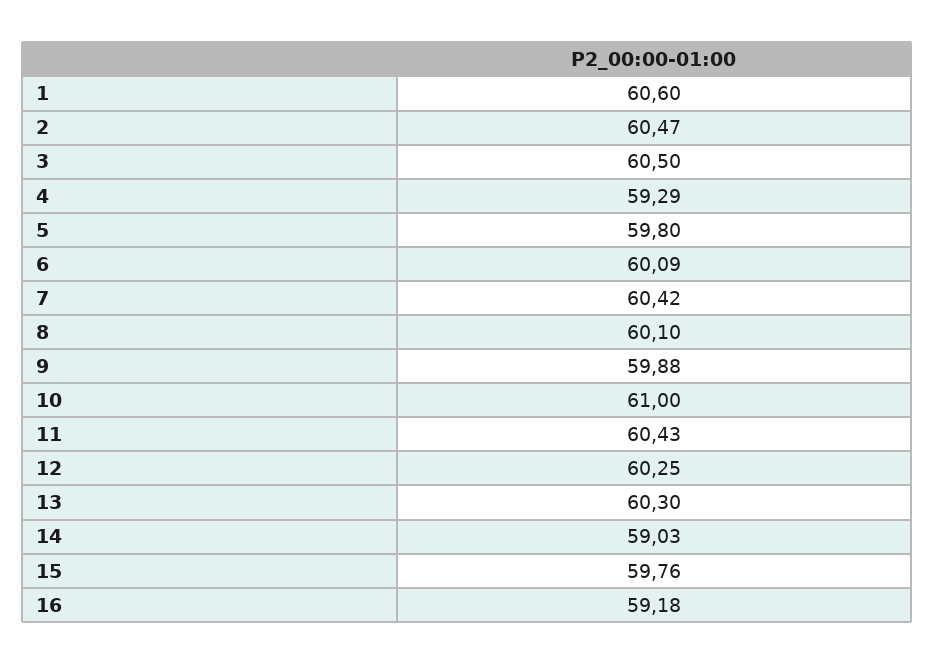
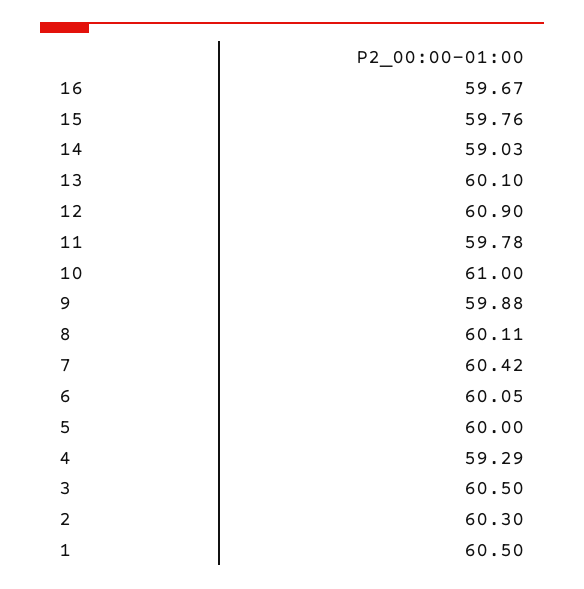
  {
-   "1": 60.6,
+   "1": 60.5,
-   "2": 60.47,
+   "2": 60.3,
    "3": 60.5,
    "4": 59.29,
-   "5": 59.8,
+   "5": 60,
-   "6": 60.09,
+   "6": 60.05,
    "7": 60.42,
-   "8": 60.1,
+   "8": 60.11,
    "9": 59.88,
    "10": 61,
-   "11": 60.43,
+   "11": 59.78,
-   "12": 60.25,
+   "12": 60.9,
-   "13": 60.3,
+   "13": 60.1,
    "14": 59.03,
    "15": 59.76,
-   "16": 59.18
+   "16": 59.67
  }

